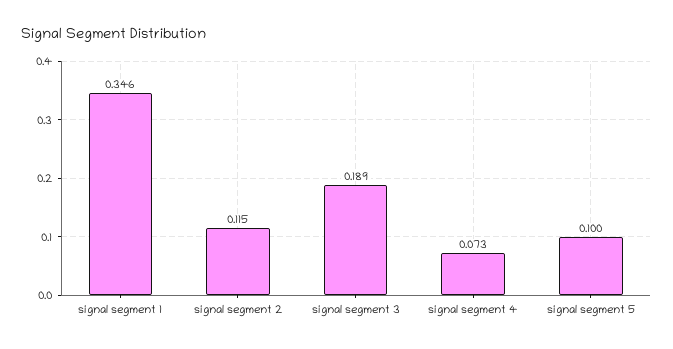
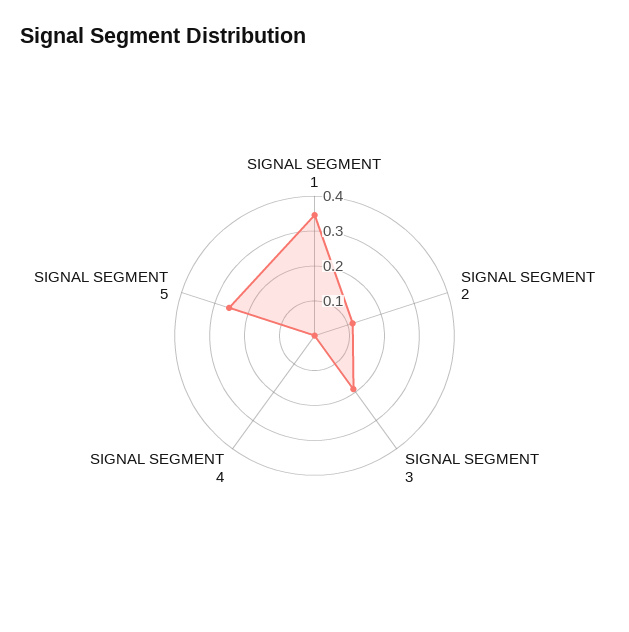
  {
    "signal segment 1": 0.346,
    "signal segment 2": 0.115,
    "signal segment 3": 0.189,
-   "signal segment 4": 0.073,
+   "signal segment 4": 0,
-   "signal segment 5": 0.1
+   "signal segment 5": 0.25
  }

